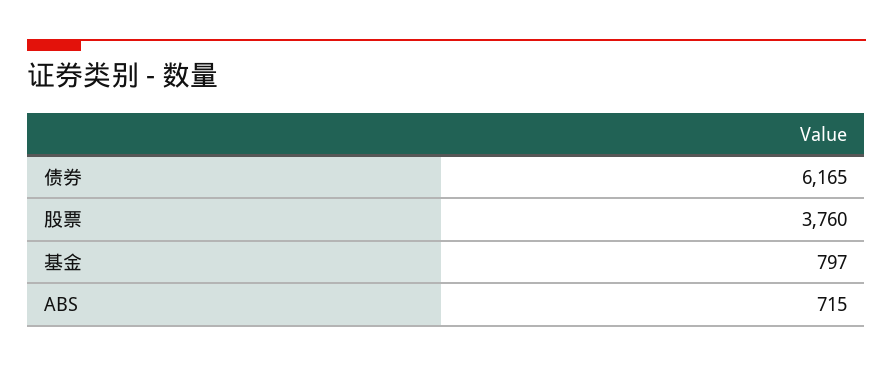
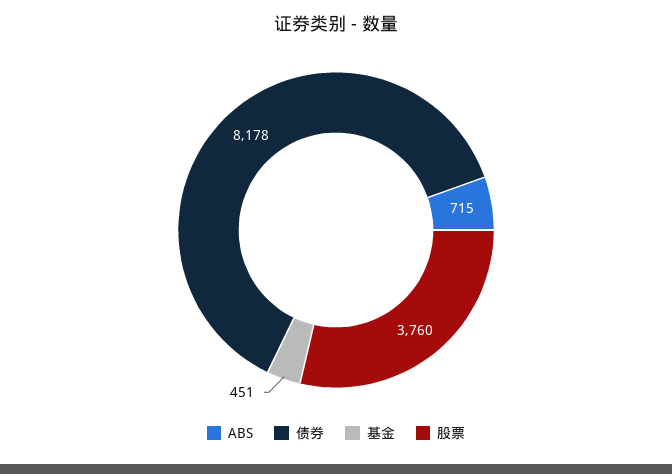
  {
-   "债券": 6165,
+   "债券": 8178,
    "股票": 3760,
-   "基金": 797,
+   "基金": 451,
    "ABS": 715
  }

